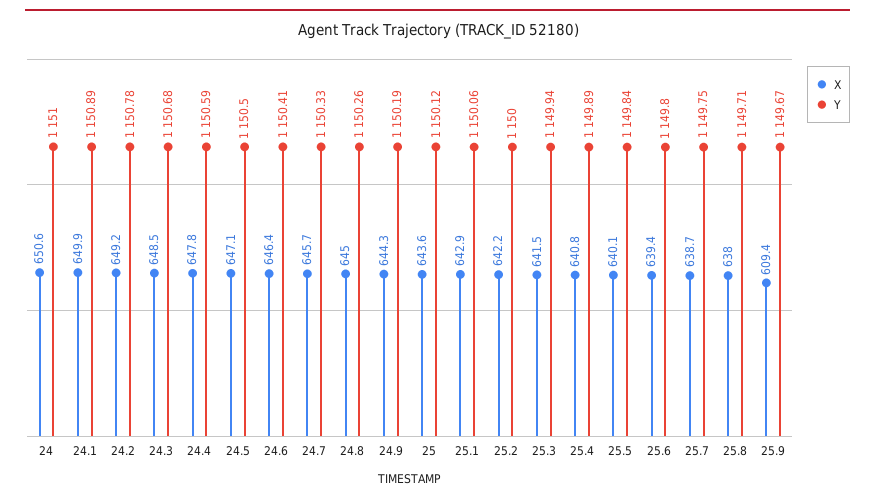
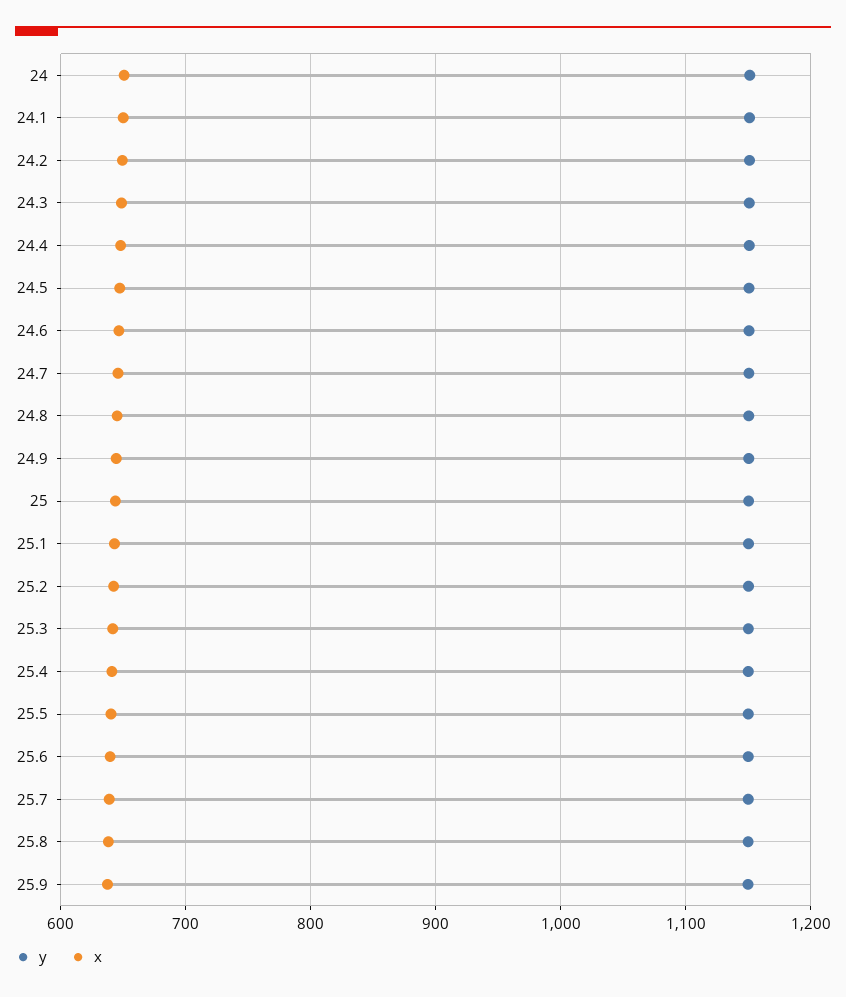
  {
    "X": {
      "24": 650.6,
      "24.1": 649.9,
      "24.2": 649.2,
      "24.3": 648.5,
      "24.4": 647.8,
      "24.5": 647.1,
      "24.6": 646.4,
      "24.7": 645.7,
      "24.8": 645,
      "24.9": 644.3,
      "25": 643.6,
      "25.1": 642.9,
      "25.2": 642.2,
      "25.3": 641.5,
      "25.4": 640.8,
      "25.5": 640.1,
      "25.6": 639.4,
      "25.7": 638.7,
      "25.8": 638,
-     "25.9": 609.4
+     "25.9": 640
    },
    "Y": {
      "24": 1151,
      "24.1": 1150.89,
      "24.2": 1150.78,
      "24.3": 1150.68,
      "24.4": 1150.59,
      "24.5": 1150.5,
      "24.6": 1150.41,
      "24.7": 1150.33,
      "24.8": 1150.26,
      "24.9": 1150.19,
      "25": 1150.12,
      "25.1": 1150.06,
      "25.2": 1150,
      "25.3": 1149.94,
      "25.4": 1149.89,
      "25.5": 1149.84,
      "25.6": 1149.8,
      "25.7": 1149.75,
      "25.8": 1149.71,
      "25.9": 1149.67
    }
  }

